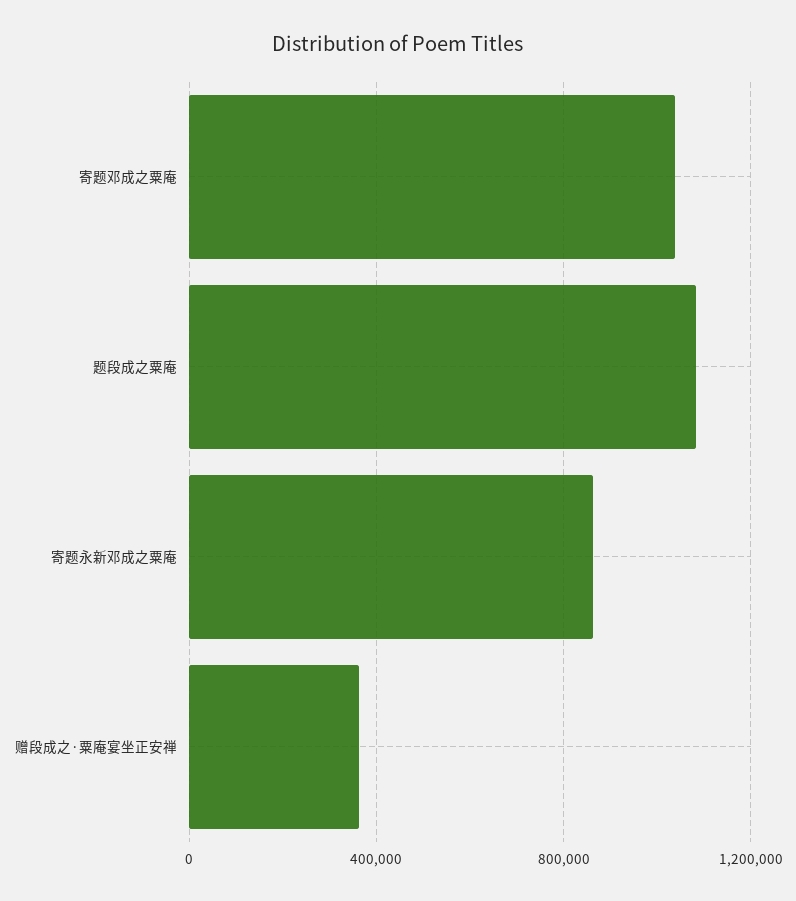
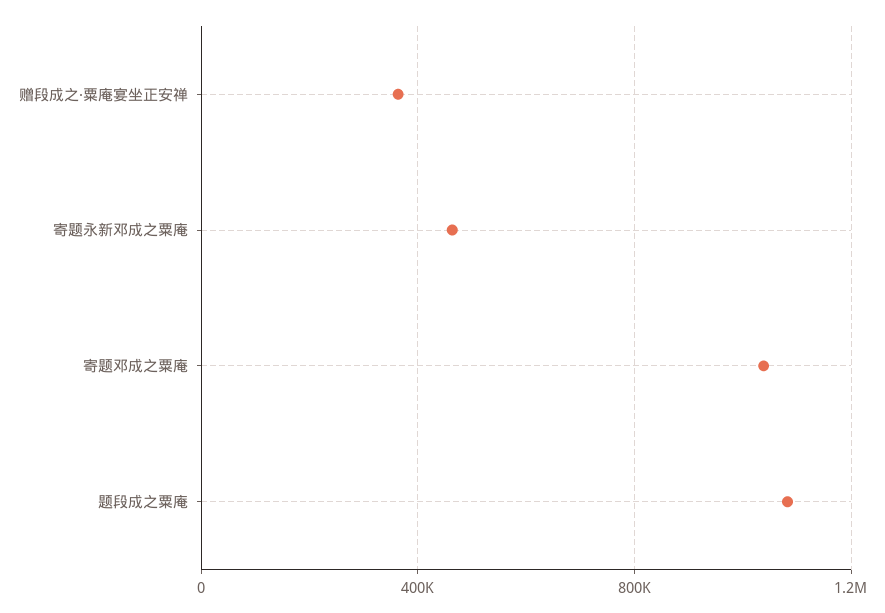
  {
    "寄题邓成之粟庵": 1050000,
    "题段成之粟庵": 1100000,
-   "寄题永新邓成之粟庵": 850000,
+   "寄题永新邓成之粟庵": 450000,
    "赠段成之·粟庵宴坐正安禅": 350000
  }

